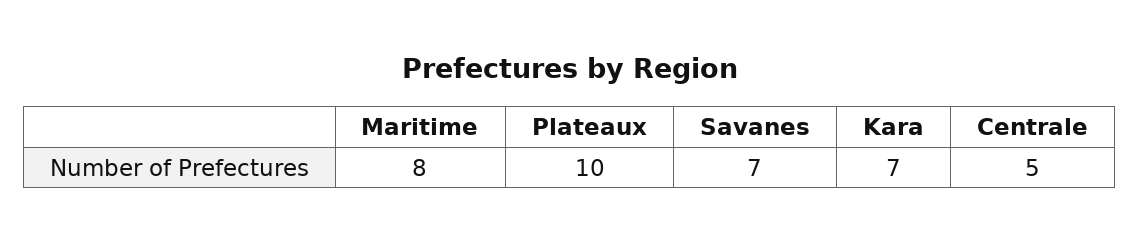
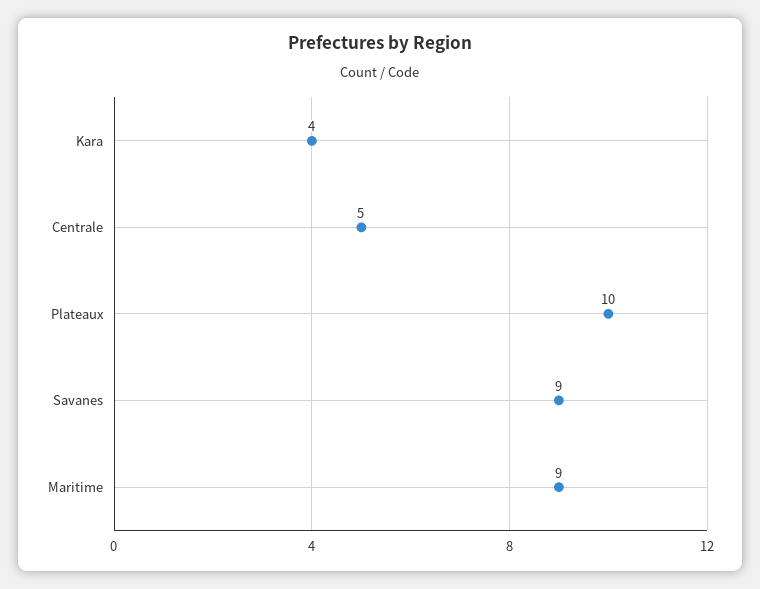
  {
-   "Maritime": 8,
+   "Maritime": 9,
    "Plateaux": 10,
-   "Savanes": 7,
+   "Savanes": 9,
-   "Kara": 7,
+   "Kara": 4,
    "Centrale": 5
  }

